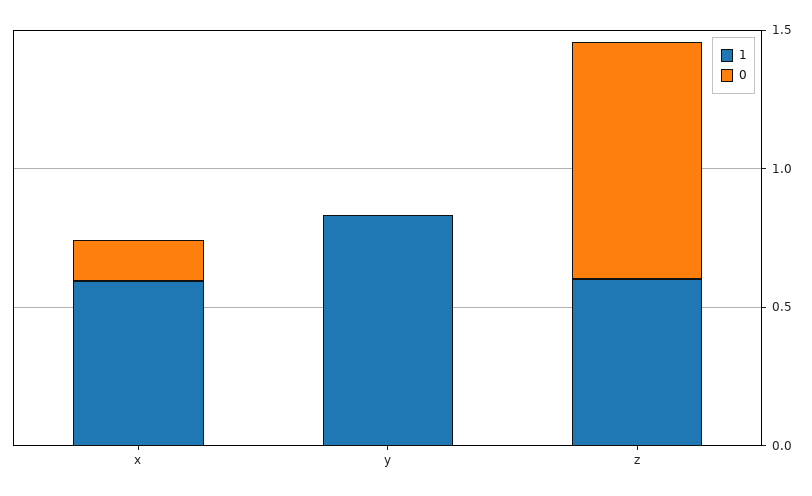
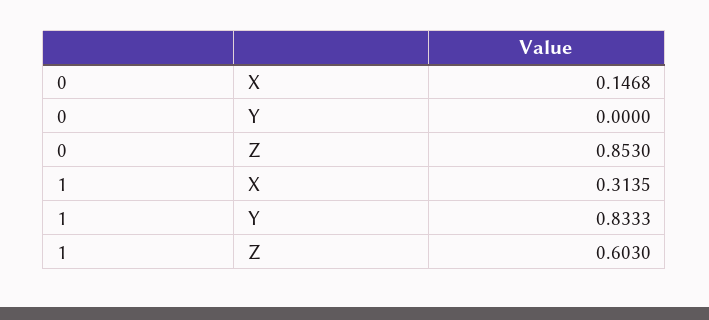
  {
    "1": {
-     "x": 0.6,
+     "x": 0.3135,
      "y": 0.8333,
      "z": 0.603
    },
    "0": {
      "x": 0.1468,
      "y": 0,
      "z": 0.853
    }
  }

